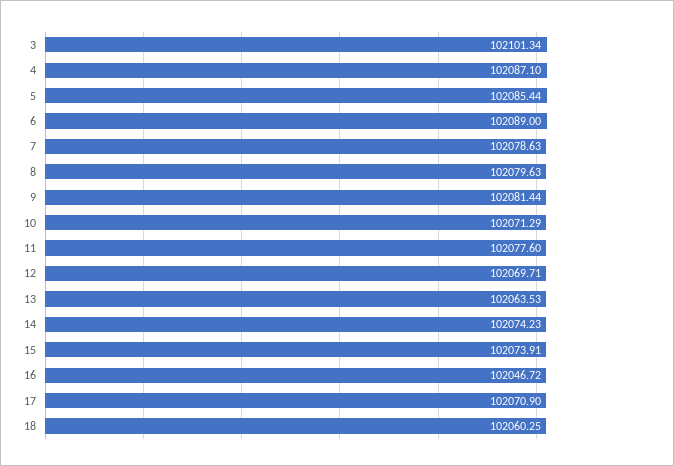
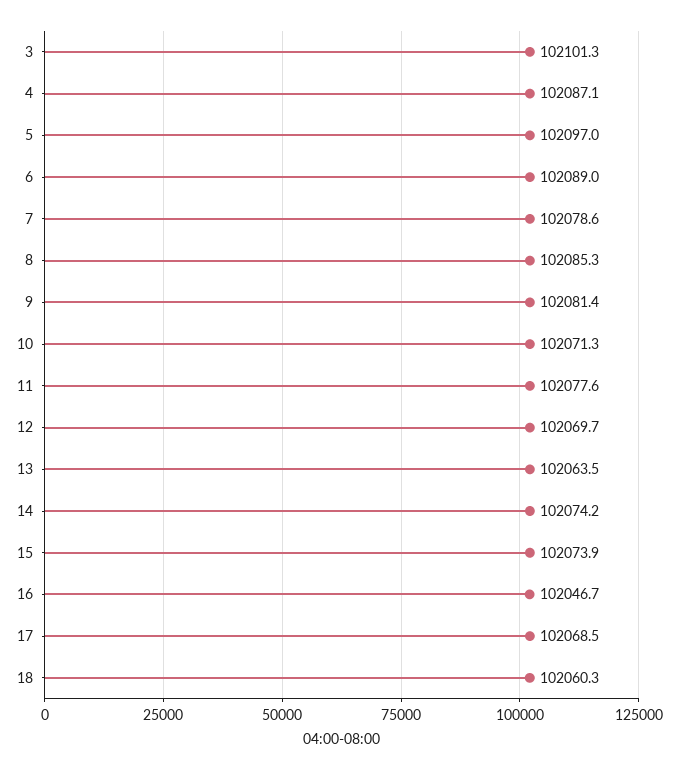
  {
    "3": 102101.34,
    "4": 102087.1,
-   "5": 102085.44,
+   "5": 102097,
    "6": 102089,
    "7": 102078.63,
-   "8": 102079.63,
+   "8": 102085.3,
    "9": 102081.44,
    "10": 102071.29,
    "11": 102077.6,
    "12": 102069.71,
    "13": 102063.53,
    "14": 102074.23,
    "15": 102073.91,
    "16": 102046.72,
-   "17": 102070.9,
+   "17": 102068.5,
    "18": 102060.25
  }

